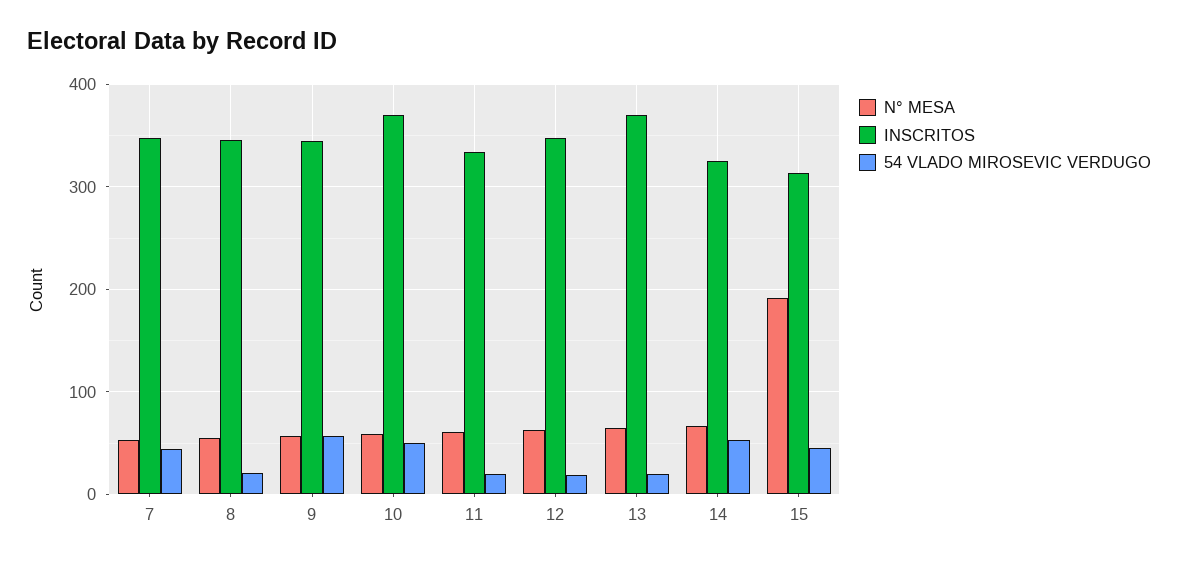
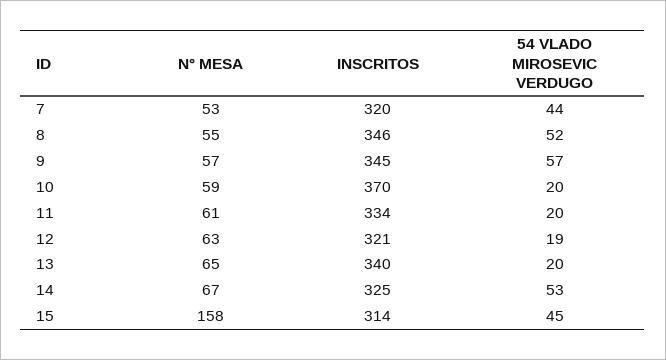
  {
    "N° MESA": {
      "7": 53,
      "8": 55,
      "9": 57,
      "10": 59,
      "11": 61,
      "12": 63,
      "13": 65,
      "14": 67,
-     "15": 190
+     "15": 158
    },
    "INSCRITOS": {
-     "7": 350,
+     "7": 320,
      "8": 346,
      "9": 345,
      "10": 370,
      "11": 334,
-     "12": 350,
+     "12": 321,
-     "13": 370,
+     "13": 340,
      "14": 325,
      "15": 314
    },
    "54 VLADO MIROSEVIC VERDUGO": {
      "7": 44,
-     "8": 20,
+     "8": 52,
      "9": 57,
-     "10": 50,
+     "10": 20,
      "11": 20,
      "12": 19,
      "13": 20,
      "14": 53,
      "15": 45
    }
  }

